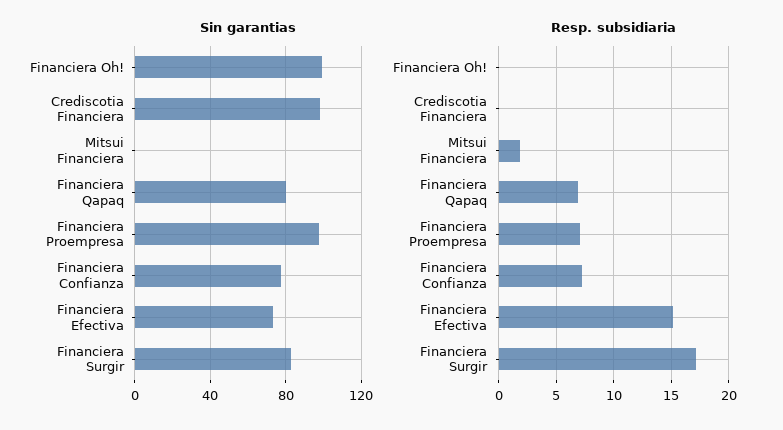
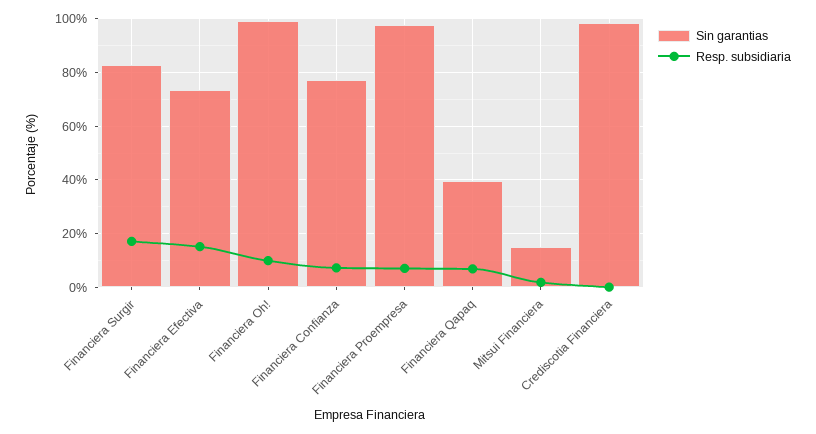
  {
    "Sin garantias": {
      "Financiera Oh!": 100,
      "Crediscotia Financiera": 97.5,
-     "Mitsui Financiera": 0,
+     "Mitsui Financiera": 15,
-     "Financiera Qapaq": 80,
+     "Financiera Qapaq": 40,
      "Financiera Proempresa": 97.5,
      "Financiera Confianza": 77.5,
      "Financiera Efectiva": 72.5,
      "Financiera Surgir": 82.5
    },
    "Resp. subsidiaria": {
-     "Financiera Oh!": 0,
+     "Financiera Oh!": 10,
      "Crediscotia Financiera": 0,
      "Mitsui Financiera": 2,
      "Financiera Qapaq": 7,
      "Financiera Proempresa": 7,
      "Financiera Confianza": 7,
      "Financiera Efectiva": 15,
      "Financiera Surgir": 17
    }
  }

